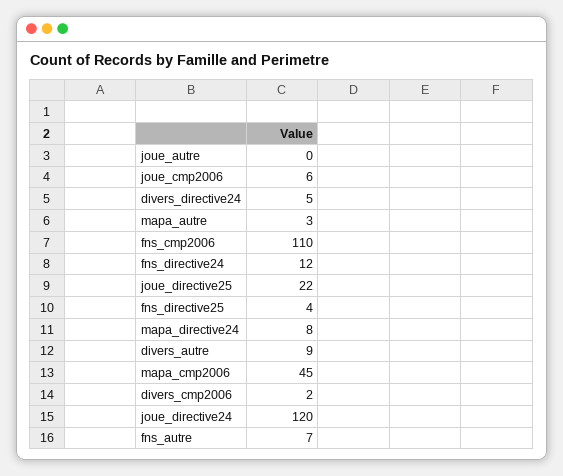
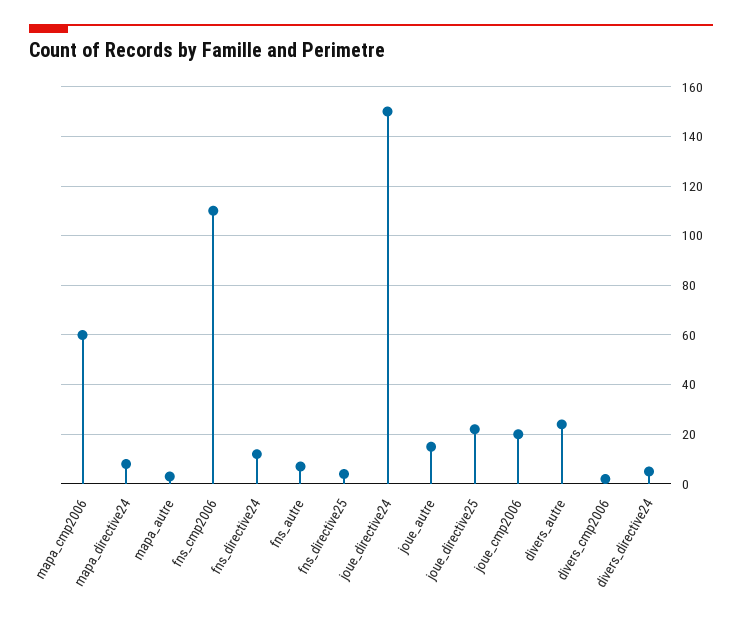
  {
-   "joue_autre": 0,
+   "joue_autre": 15,
-   "joue_cmp2006": 6,
+   "joue_cmp2006": 20,
    "divers_directive24": 5,
    "mapa_autre": 3,
    "fns_cmp2006": 110,
    "fns_directive24": 12,
    "joue_directive25": 22,
    "fns_directive25": 4,
    "mapa_directive24": 8,
-   "divers_autre": 9,
+   "divers_autre": 25,
-   "mapa_cmp2006": 45,
+   "mapa_cmp2006": 60,
    "divers_cmp2006": 2,
-   "joue_directive24": 120,
+   "joue_directive24": 150,
    "fns_autre": 7
  }

